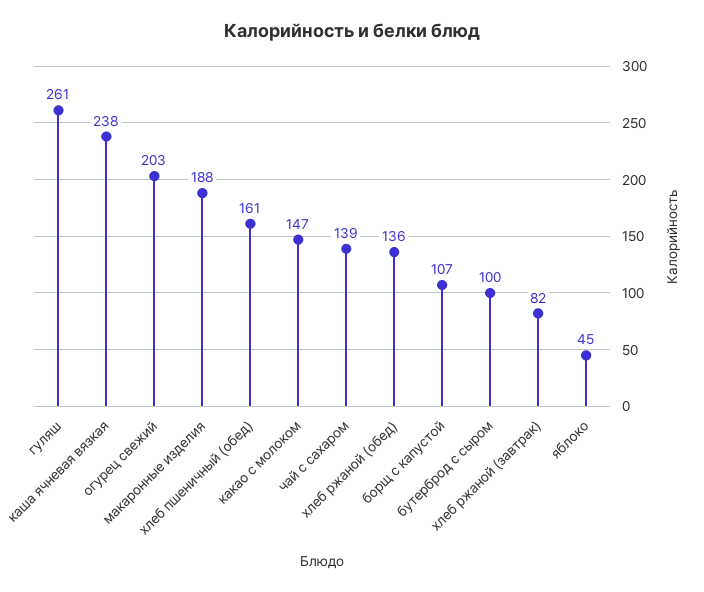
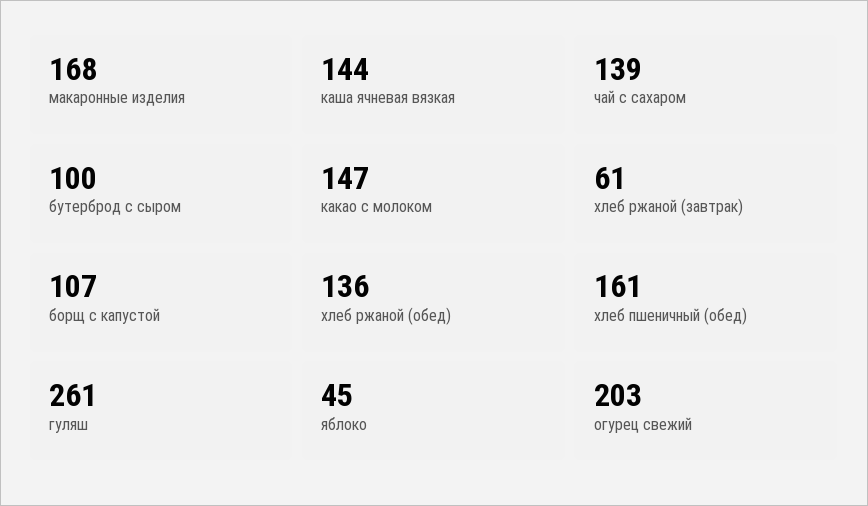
  {
    "гуляш": 261,
-   "каша ячневая вязкая": 238,
+   "каша ячневая вязкая": 144,
    "огурец свежий": 203,
-   "макаронные изделия": 188,
+   "макаронные изделия": 168,
    "хлеб пшеничный (обед)": 161,
    "какао с молоком": 147,
    "чай с сахаром": 139,
    "хлеб ржаной (обед)": 136,
    "борщ с капустой": 107,
    "бутерброд с сыром": 100,
-   "хлеб ржаной (завтрак)": 82,
+   "хлеб ржаной (завтрак)": 61,
    "яблоко": 45
  }

